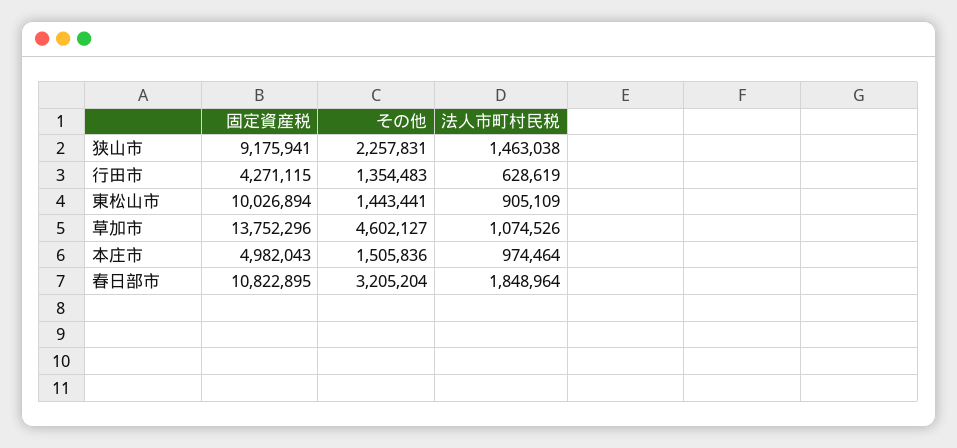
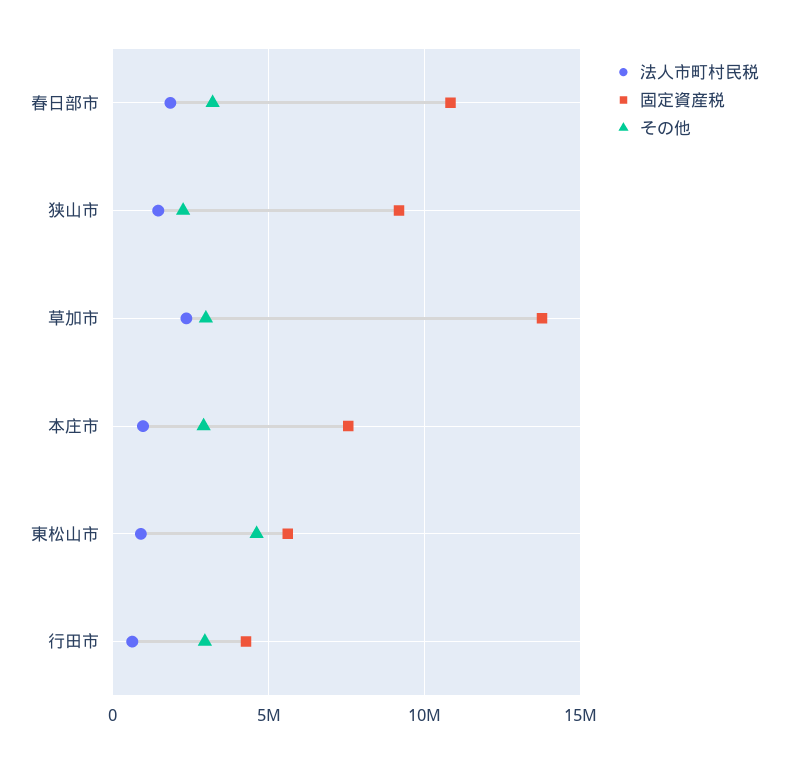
  {
    "固定資産税": {
      "狭山市": 9175941,
      "行田市": 4271115,
-     "東松山市": 10026894,
+     "東松山市": 5500000,
      "草加市": 13752296,
-     "本庄市": 4982043,
+     "本庄市": 7500000,
      "春日部市": 10822895
    },
    "その他": {
      "狭山市": 2257831,
-     "行田市": 1354483,
+     "行田市": 3000000,
-     "東松山市": 1443441,
+     "東松山市": 4500000,
-     "草加市": 4602127,
+     "草加市": 3000000,
-     "本庄市": 1505836,
+     "本庄市": 3000000,
      "春日部市": 3205204
    },
    "法人市町村民税": {
      "狭山市": 1463038,
      "行田市": 628619,
      "東松山市": 905109,
-     "草加市": 1074526,
+     "草加市": 2500000,
      "本庄市": 974464,
      "春日部市": 1848964
    }
  }

